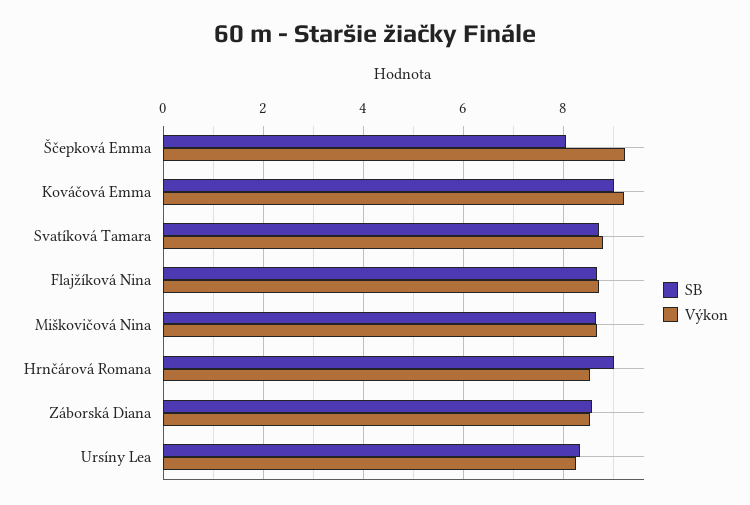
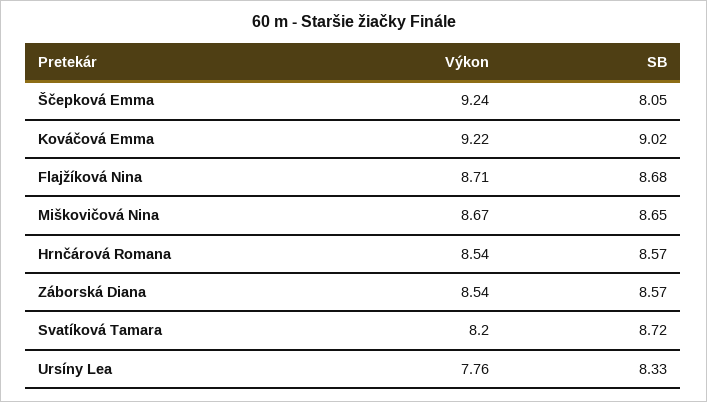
  {
    "SB": {
      "Ščepková Emma": 8.05,
      "Kováčová Emma": 9.02,
      "Svatíková Tamara": 8.72,
      "Flajžíková Nina": 8.68,
      "Miškovičová Nina": 8.65,
-     "Hrnčárová Romana": 9,
+     "Hrnčárová Romana": 8.57,
      "Záborská Diana": 8.57,
      "Ursíny Lea": 8.33
    },
    "Výkon": {
      "Ščepková Emma": 9.24,
      "Kováčová Emma": 9.22,
-     "Svatíková Tamara": 8.8,
+     "Svatíková Tamara": 8.2,
      "Flajžíková Nina": 8.71,
      "Miškovičová Nina": 8.67,
      "Hrnčárová Romana": 8.54,
      "Záborská Diana": 8.54,
-     "Ursíny Lea": 8.2
+     "Ursíny Lea": 7.76
    }
  }

